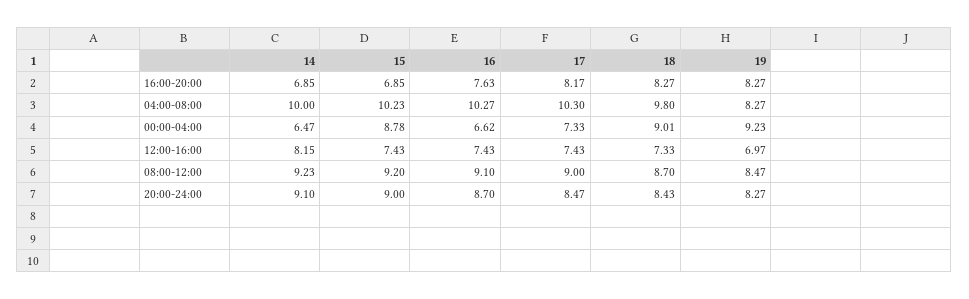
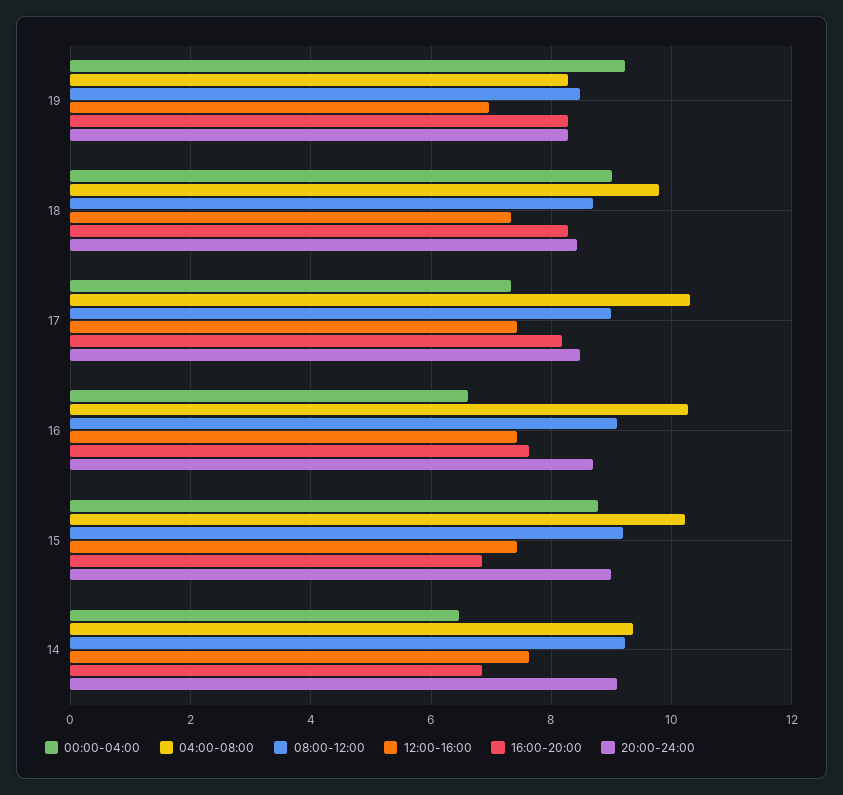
  {
    "16:00-20:00": {
      "14": 6.85,
      "15": 6.85,
      "16": 7.63,
      "17": 8.17,
      "18": 8.27,
      "19": 8.27
    },
    "04:00-08:00": {
-     "14": 10,
+     "14": 9.4,
      "15": 10.23,
      "16": 10.27,
      "17": 10.3,
      "18": 9.8,
      "19": 8.27
    },
    "00:00-04:00": {
      "14": 6.47,
      "15": 8.78,
      "16": 6.62,
      "17": 7.33,
      "18": 9.01,
      "19": 9.23
    },
    "12:00-16:00": {
-     "14": 8.15,
+     "14": 7.6,
      "15": 7.43,
      "16": 7.43,
      "17": 7.43,
      "18": 7.33,
      "19": 6.97
    },
    "08:00-12:00": {
      "14": 9.23,
      "15": 9.2,
      "16": 9.1,
      "17": 9,
      "18": 8.7,
      "19": 8.47
    },
    "20:00-24:00": {
      "14": 9.1,
      "15": 9,
      "16": 8.7,
      "17": 8.47,
      "18": 8.43,
      "19": 8.27
    }
  }

